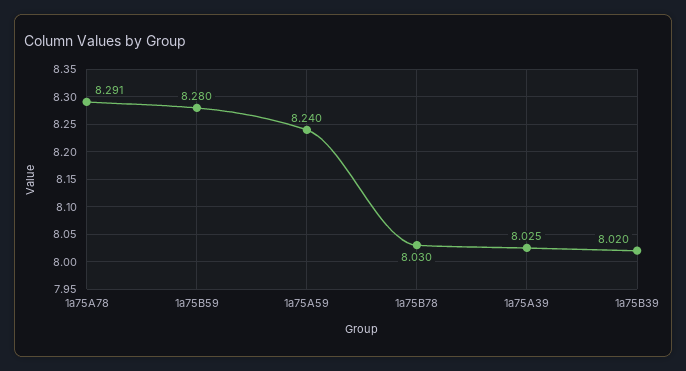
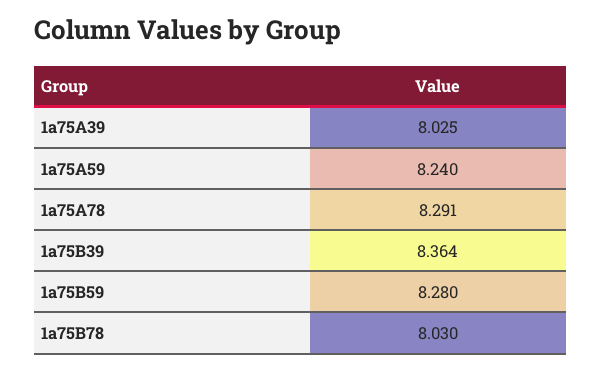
  {
    "1a75A78": 8.291,
    "1a75B59": 8.28,
    "1a75A59": 8.24,
    "1a75B78": 8.03,
    "1a75A39": 8.025,
-   "1a75B39": 8.02
+   "1a75B39": 8.364
  }

